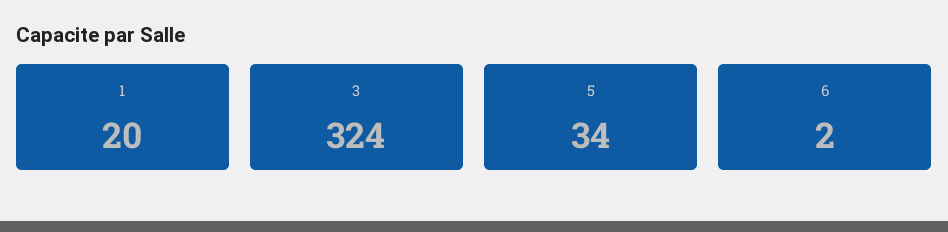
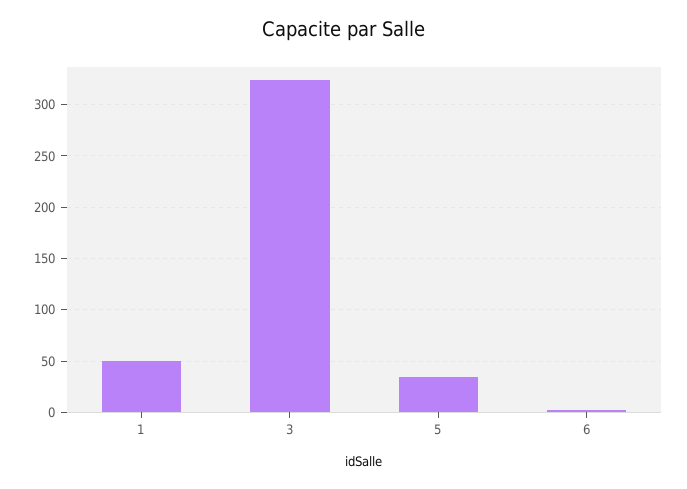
  {
-   "1": 20,
+   "1": 50,
    "3": 324,
    "5": 34,
    "6": 2
  }

